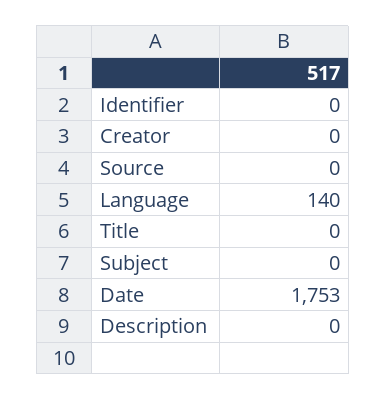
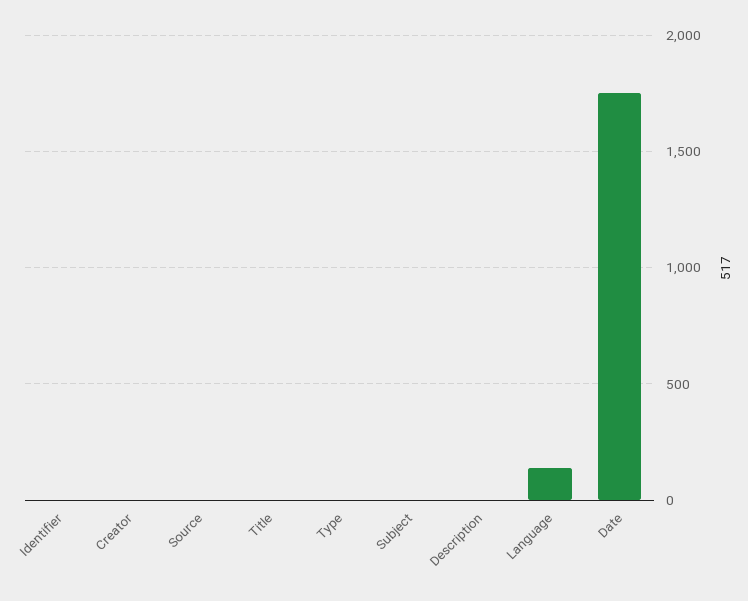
  {
    "Identifier": 0,
    "Creator": 0,
    "Source": 0,
    "Language": 140,
    "Title": 0,
    "Subject": 0,
    "Date": 1753,
-   "Description": 0
+   "Description": 0,
+   "Type": 0
  }

